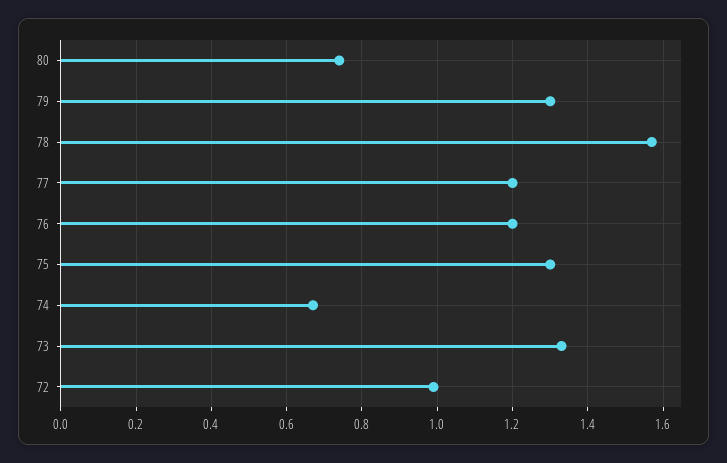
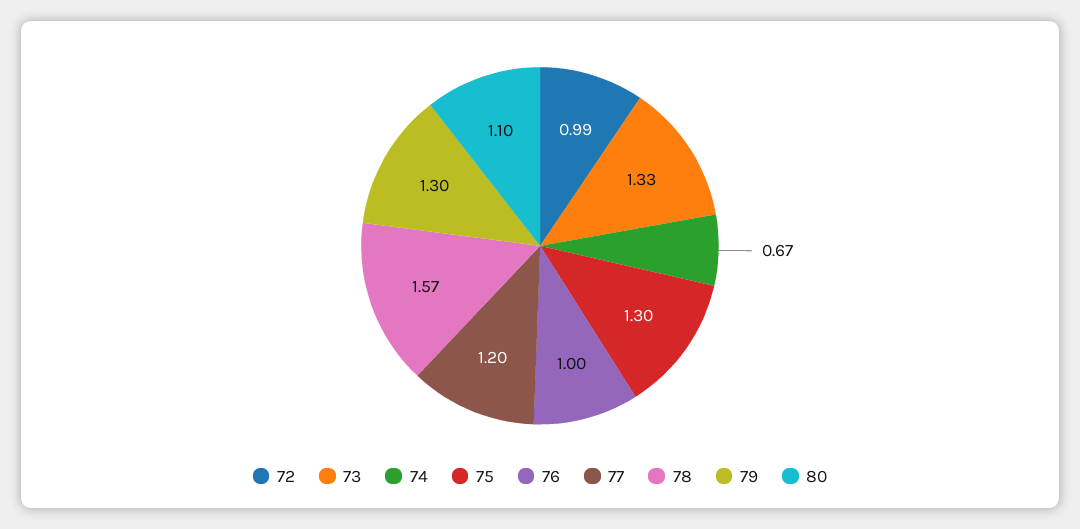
  {
-   "80": 0.75,
+   "80": 1.1,
    "79": 1.3,
    "78": 1.57,
    "77": 1.2,
-   "76": 1.2,
+   "76": 1,
    "75": 1.3,
    "74": 0.67,
    "73": 1.33,
    "72": 0.99
  }

